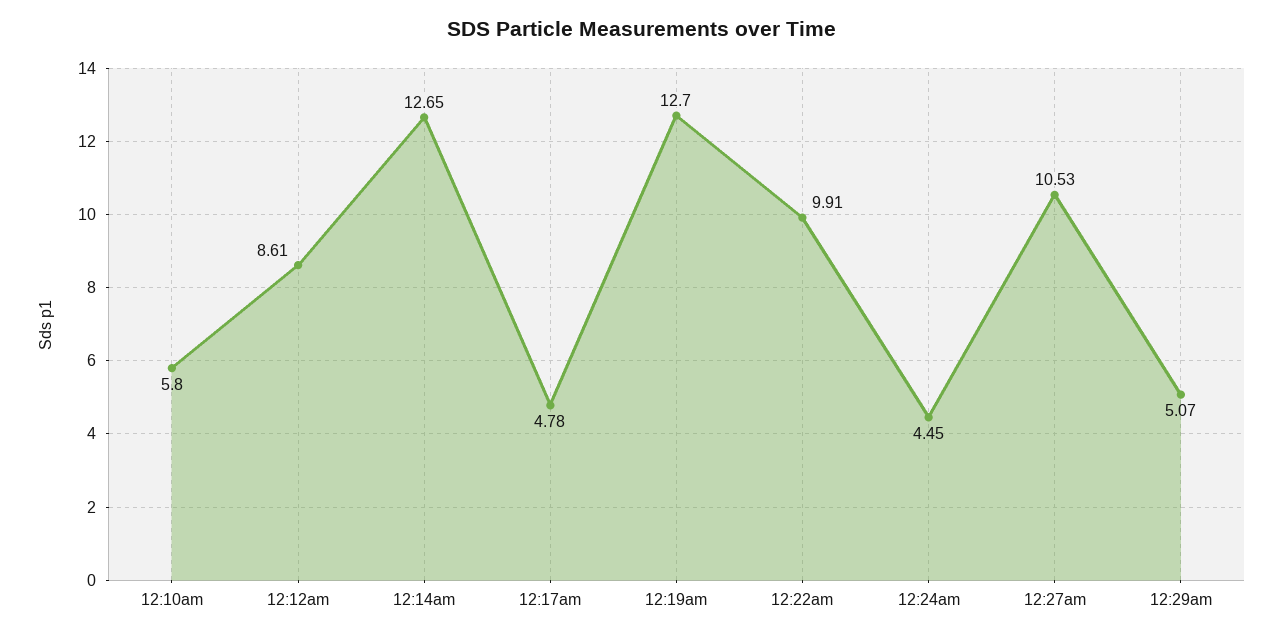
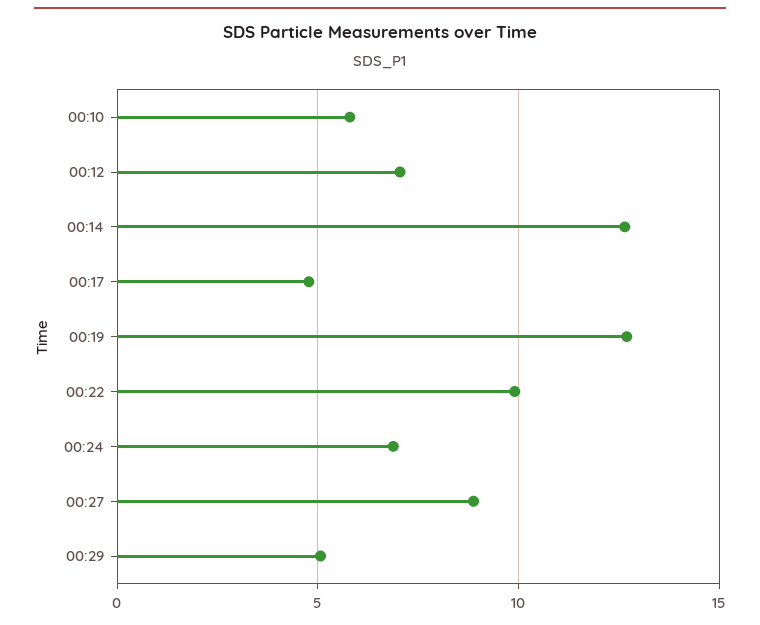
  {
    "12:10am": 5.8,
-   "12:12am": 8.61,
+   "12:12am": 7,
    "12:14am": 12.65,
    "12:17am": 4.78,
    "12:19am": 12.7,
    "12:22am": 9.91,
-   "12:24am": 4.45,
+   "12:24am": 7,
-   "12:27am": 10.53,
+   "12:27am": 9,
    "12:29am": 5.07
  }

